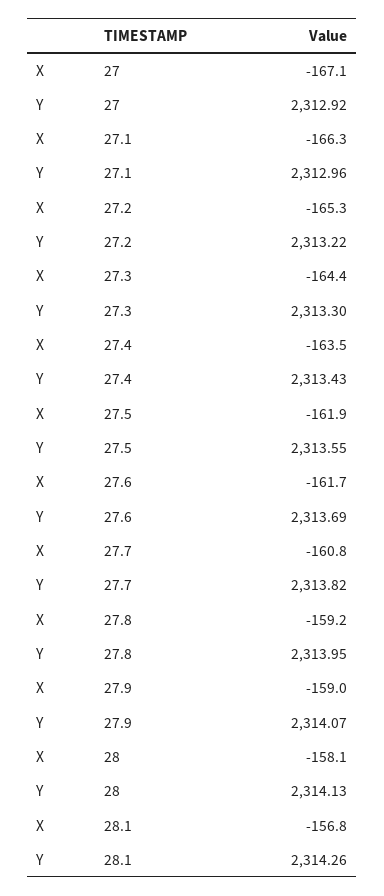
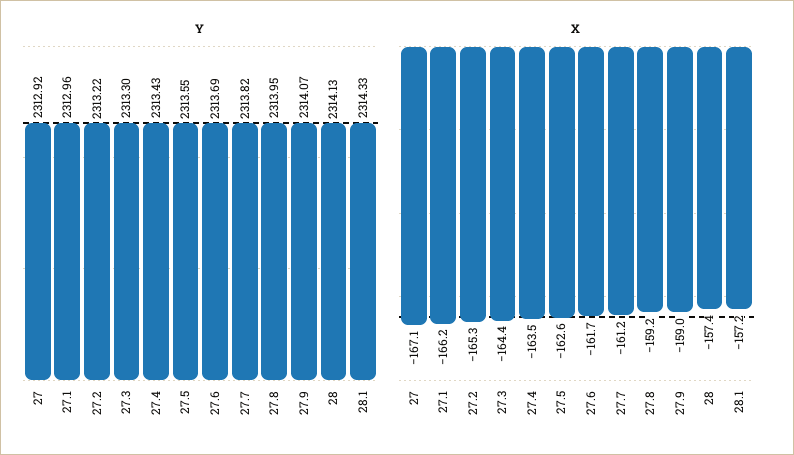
  {
    "X": {
      "27": -167.1,
-     "27.1": -166.3,
+     "27.1": -166.2,
      "27.2": -165.3,
      "27.3": -164.4,
      "27.4": -163.5,
-     "27.5": -161.9,
+     "27.5": -162.6,
      "27.6": -161.7,
-     "27.7": -160.8,
+     "27.7": -161.2,
      "27.8": -159.2,
      "27.9": -159,
-     "28": -158.1,
+     "28": -157.4,
-     "28.1": -156.8
+     "28.1": -157.2
    },
    "Y": {
      "27": 2312.92,
      "27.1": 2312.96,
      "27.2": 2313.22,
      "27.3": 2313.3,
      "27.4": 2313.43,
      "27.5": 2313.55,
      "27.6": 2313.69,
      "27.7": 2313.82,
      "27.8": 2313.95,
      "27.9": 2314.07,
      "28": 2314.13,
-     "28.1": 2314.26
+     "28.1": 2314.33
    }
  }

